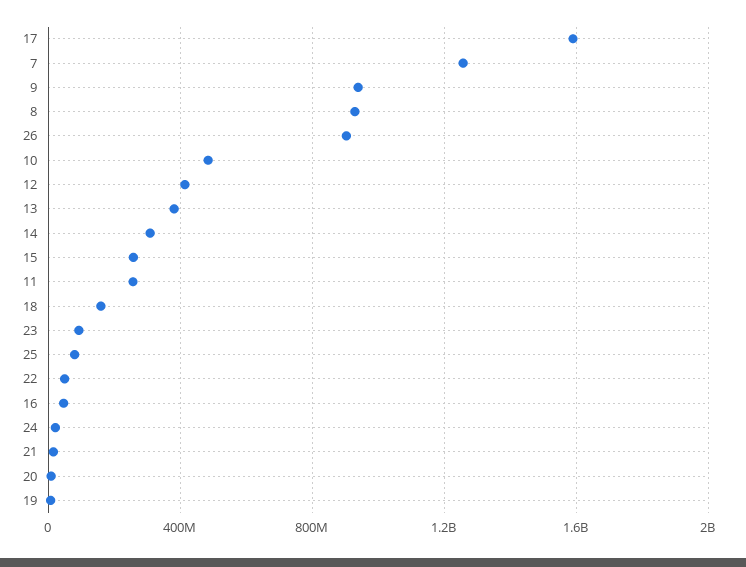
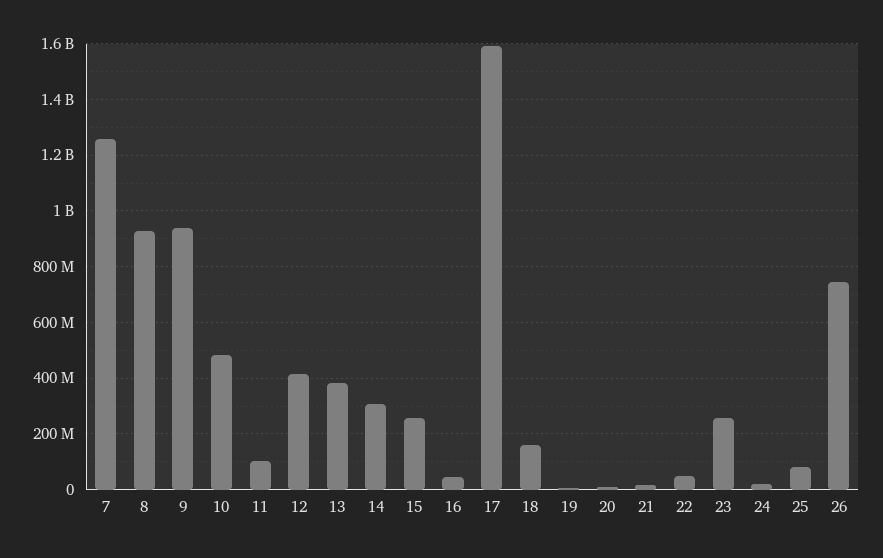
  {
    "17": 1600000000,
    "7": 1250000000,
    "9": 950000000,
    "8": 925000000,
-   "26": 900000000,
+   "26": 750000000,
    "10": 475000000,
    "12": 425000000,
    "13": 375000000,
    "14": 300000000,
    "15": 250000000,
-   "11": 250000000,
+   "11": 100000000,
    "18": 150000000,
-   "23": 100000000,
+   "23": 250000000,
    "25": 75000000,
    "22": 50000000,
    "16": 50000000,
    "24": 25000000,
    "21": 25000000,
    "20": 0,
    "19": 0
  }

